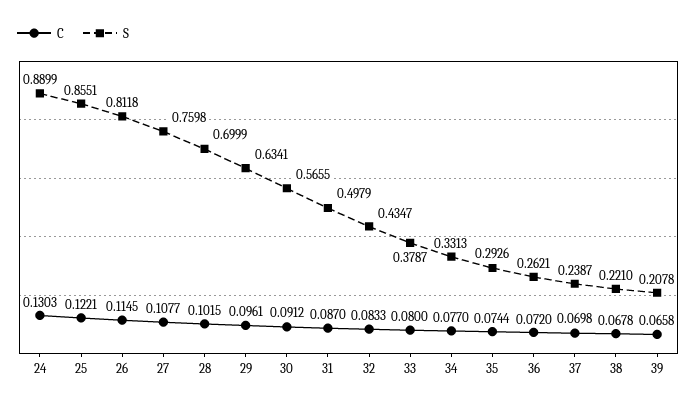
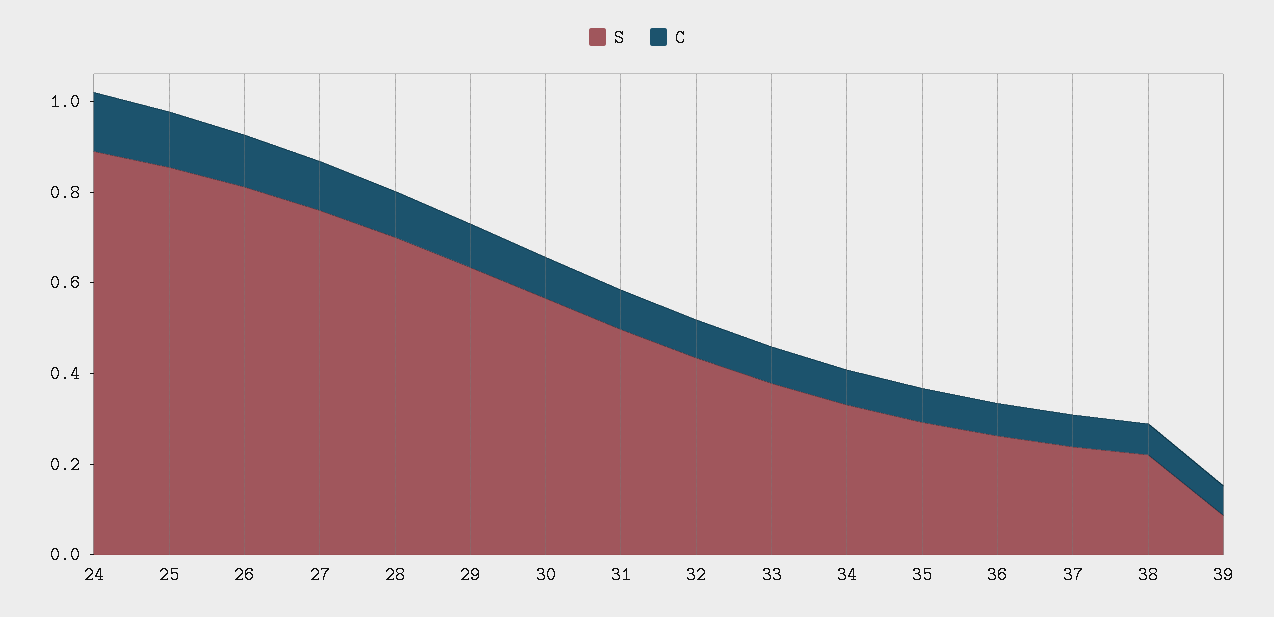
  {
    "C": {
      "24": 0.1303,
      "25": 0.1221,
      "26": 0.1145,
      "27": 0.1077,
      "28": 0.1015,
      "29": 0.0961,
      "30": 0.0912,
      "31": 0.087,
      "32": 0.0833,
      "33": 0.08,
      "34": 0.077,
      "35": 0.0744,
      "36": 0.072,
      "37": 0.0698,
      "38": 0.0678,
      "39": 0.0658
    },
    "S": {
      "24": 0.8899,
      "25": 0.8551,
      "26": 0.8118,
      "27": 0.7598,
      "28": 0.6999,
      "29": 0.6341,
      "30": 0.5655,
      "31": 0.4979,
      "32": 0.4347,
      "33": 0.3787,
      "34": 0.3313,
      "35": 0.2926,
      "36": 0.2621,
      "37": 0.2387,
      "38": 0.221,
-     "39": 0.2078
+     "39": 0.1
    }
  }

